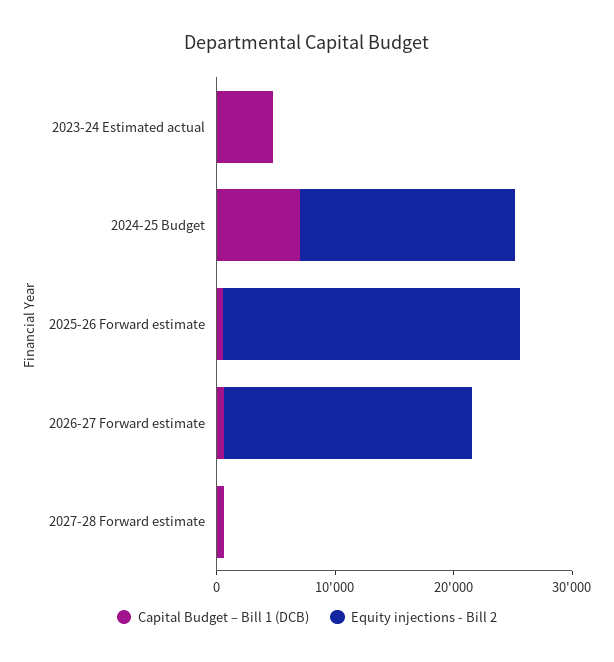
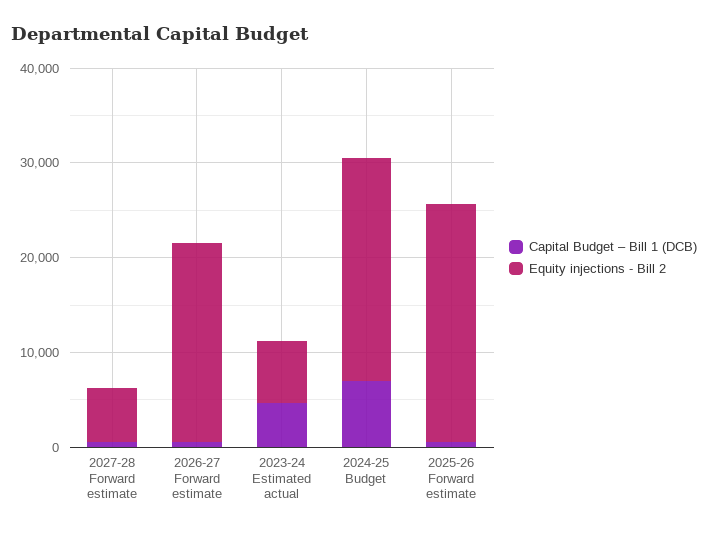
  {
    "Capital Budget – Bill 1 (DCB)": {
      "2023-24 Estimated actual": 4000,
      "2024-25 Budget": 8000,
      "2025-26 Forward estimate": 0,
      "2026-27 Forward estimate": 0,
      "2027-28 Forward estimate": 0
    },
    "Equity injections - Bill 2": {
-     "2023-24 Estimated actual": 0,
+     "2023-24 Estimated actual": 6000,
-     "2024-25 Budget": 18000,
+     "2024-25 Budget": 24000,
      "2025-26 Forward estimate": 26000,
      "2026-27 Forward estimate": 22000,
-     "2027-28 Forward estimate": 0
+     "2027-28 Forward estimate": 6000
    }
  }

